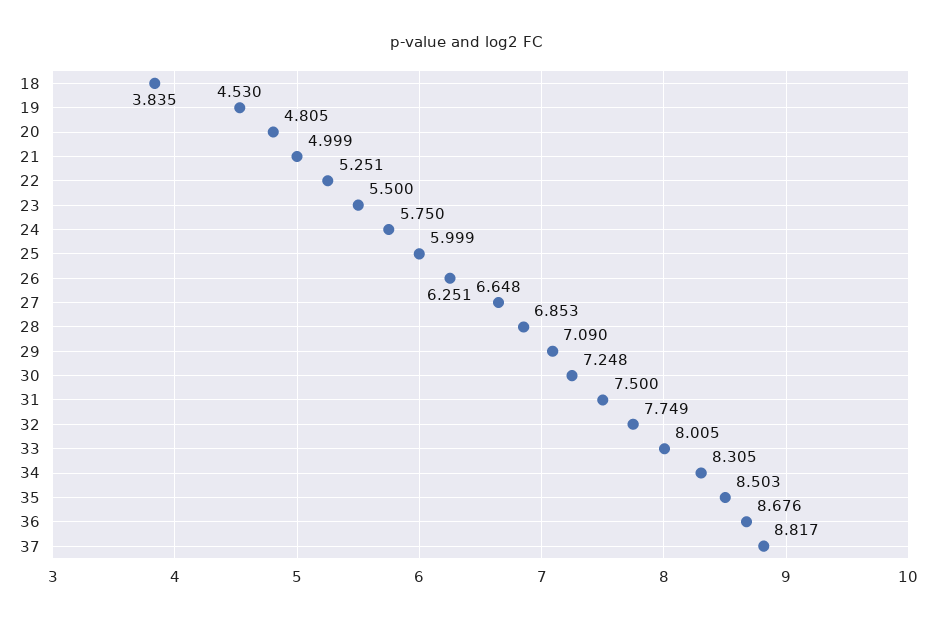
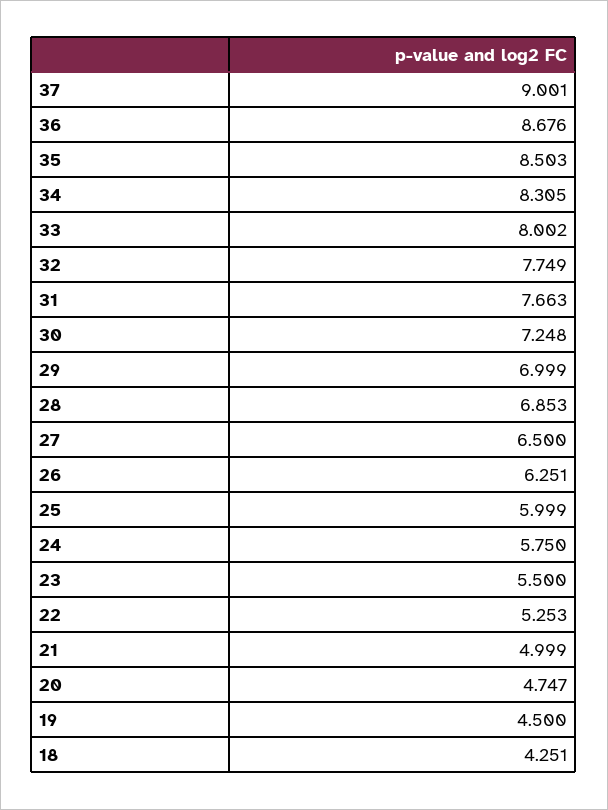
  {
-   "18": 3.835,
+   "18": 4.251,
-   "19": 4.53,
+   "19": 4.5,
-   "20": 4.805,
+   "20": 4.747,
    "21": 4.999,
-   "22": 5.251,
+   "22": 5.253,
    "23": 5.5,
    "24": 5.75,
    "25": 5.999,
    "26": 6.251,
-   "27": 6.648,
+   "27": 6.5,
    "28": 6.853,
-   "29": 7.09,
+   "29": 6.999,
    "30": 7.248,
-   "31": 7.5,
+   "31": 7.663,
    "32": 7.749,
-   "33": 8.005,
+   "33": 8.002,
    "34": 8.305,
    "35": 8.503,
    "36": 8.676,
-   "37": 8.817
+   "37": 9.001
  }

